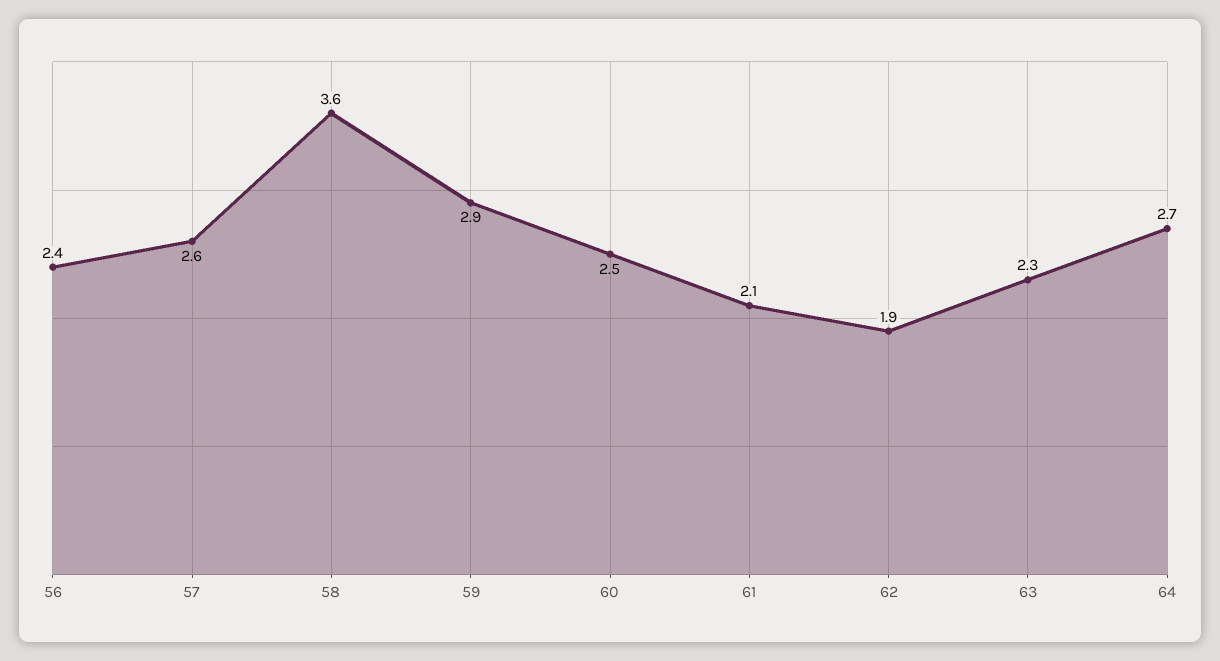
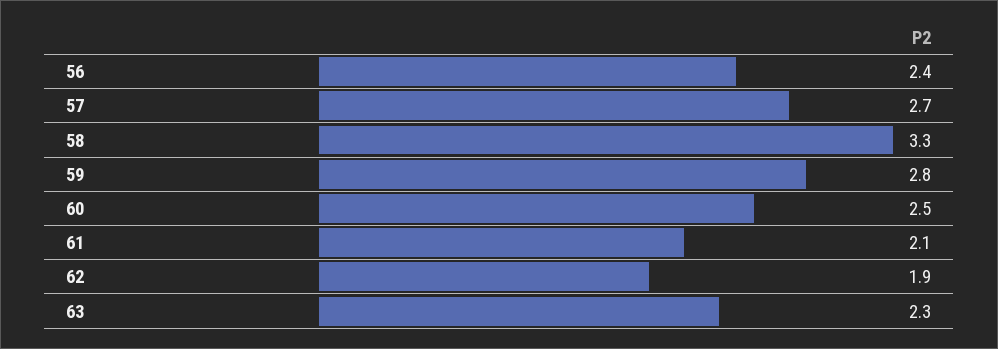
  {
    "56": 2.4,
-   "57": 2.6,
+   "57": 2.7,
-   "58": 3.6,
+   "58": 3.3,
-   "59": 2.9,
+   "59": 2.8,
    "60": 2.5,
    "61": 2.1,
    "62": 1.9,
-   "63": 2.3,
+   "63": 2.3
-   "64": 2.7
  }

